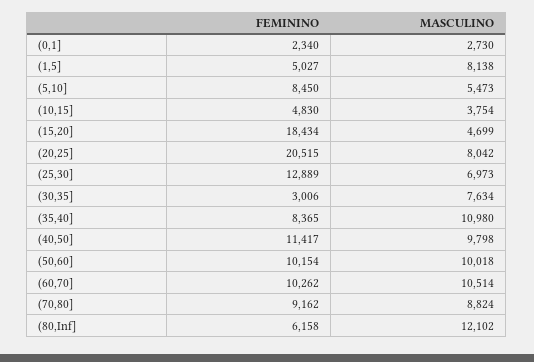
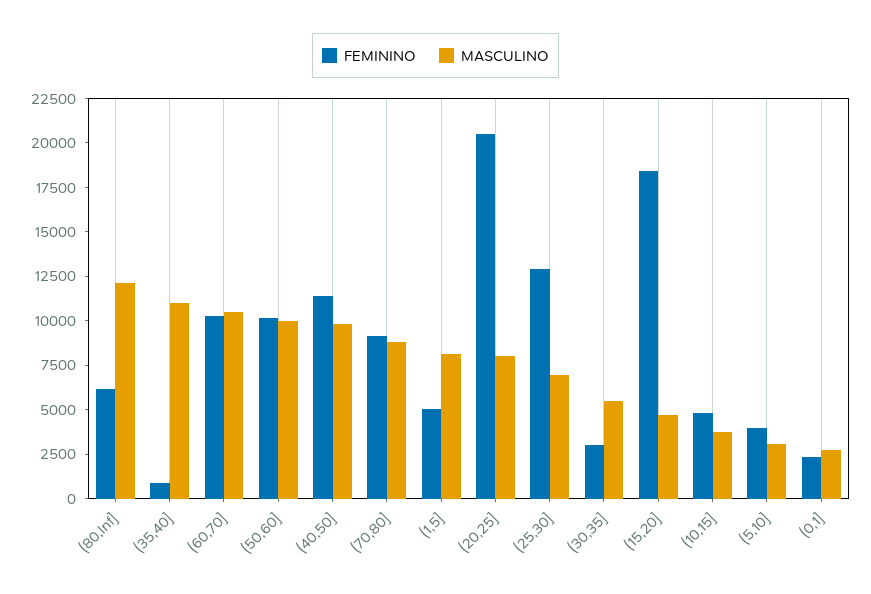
  {
    "FEMININO": {
      "(0,1]": 2340,
      "(1,5]": 5027,
-     "(5,10]": 8450,
+     "(5,10]": 4000,
      "(10,15]": 4830,
      "(15,20]": 18434,
      "(20,25]": 20515,
      "(25,30]": 12889,
      "(30,35]": 3006,
-     "(35,40]": 8365,
+     "(35,40]": 1000,
      "(40,50]": 11417,
      "(50,60]": 10154,
      "(60,70]": 10262,
      "(70,80]": 9162,
      "(80,Inf]": 6158
    },
    "MASCULINO": {
      "(0,1]": 2730,
      "(1,5]": 8138,
-     "(5,10]": 5473,
+     "(5,10]": 3000,
      "(10,15]": 3754,
      "(15,20]": 4699,
      "(20,25]": 8042,
      "(25,30]": 6973,
-     "(30,35]": 7634,
+     "(30,35]": 5500,
      "(35,40]": 10980,
      "(40,50]": 9798,
      "(50,60]": 10018,
      "(60,70]": 10514,
      "(70,80]": 8824,
      "(80,Inf]": 12102
    }
  }

